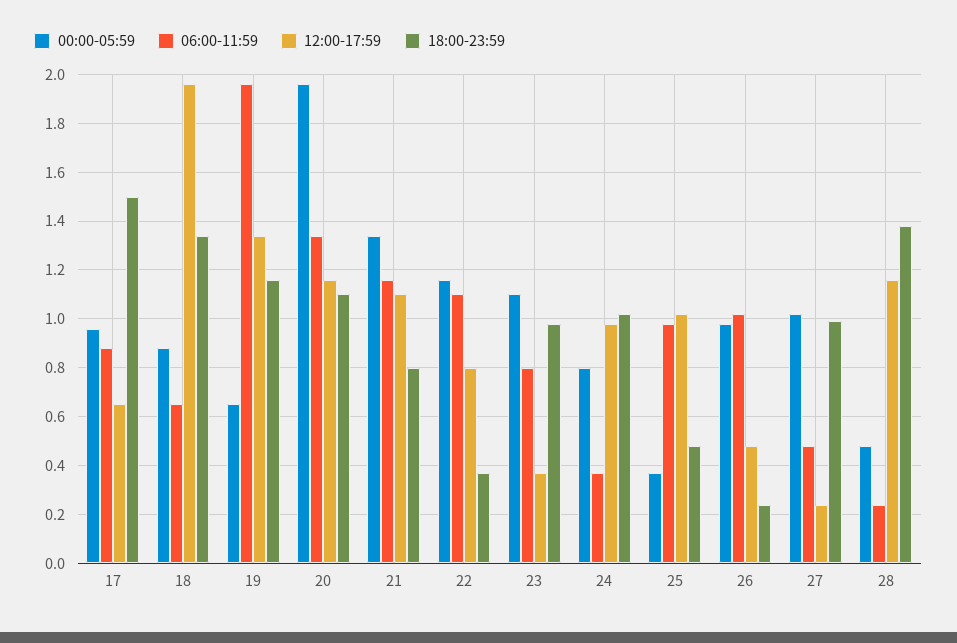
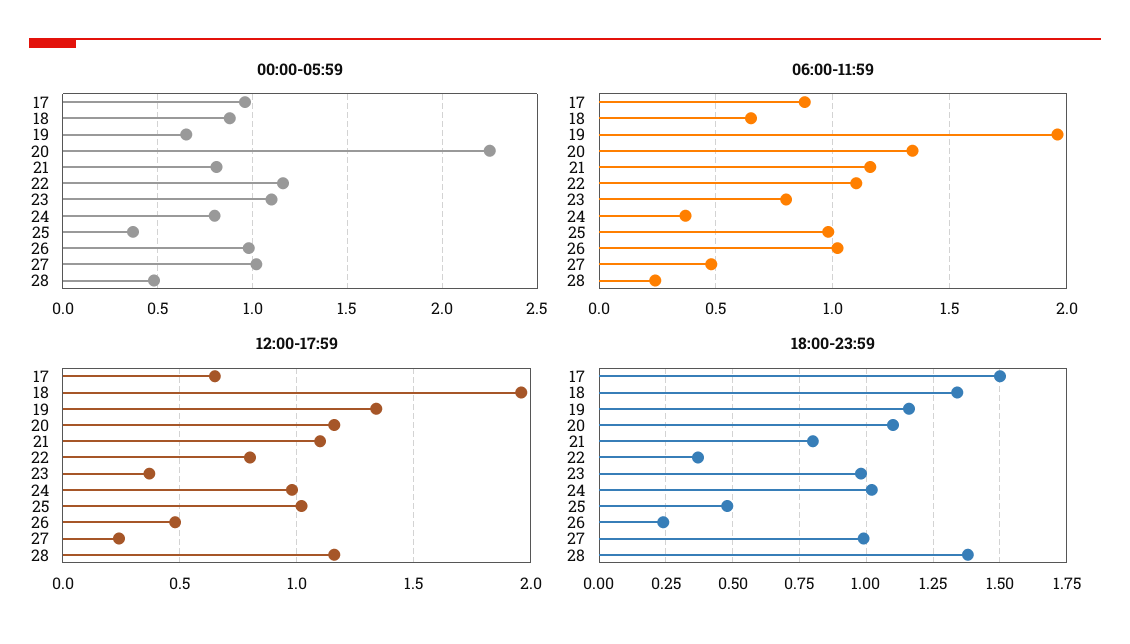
  {
    "00:00-05:59": {
      "17": 0.95,
      "18": 0.9,
      "19": 0.65,
-     "20": 1.95,
+     "20": 2.25,
-     "21": 1.35,
+     "21": 0.8,
      "22": 1.15,
      "23": 1.1,
      "24": 0.8,
      "25": 0.35,
      "26": 1,
      "27": 1,
      "28": 0.5
    },
    "06:00-11:59": {
      "17": 0.9,
      "18": 0.65,
      "19": 1.95,
      "20": 1.35,
      "21": 1.15,
      "22": 1.1,
      "23": 0.8,
      "24": 0.35,
      "25": 1,
      "26": 1,
      "27": 0.5,
      "28": 0.25
    },
    "12:00-17:59": {
      "17": 0.65,
      "18": 1.95,
      "19": 1.35,
      "20": 1.15,
      "21": 1.1,
      "22": 0.8,
      "23": 0.35,
      "24": 1,
      "25": 1,
      "26": 0.5,
      "27": 0.25,
      "28": 1.15
    },
    "18:00-23:59": {
      "17": 1.5,
      "18": 1.35,
      "19": 1.15,
      "20": 1.1,
      "21": 0.8,
      "22": 0.35,
      "23": 1,
      "24": 1,
      "25": 0.5,
      "26": 0.25,
      "27": 1,
      "28": 1.4
    }
  }

